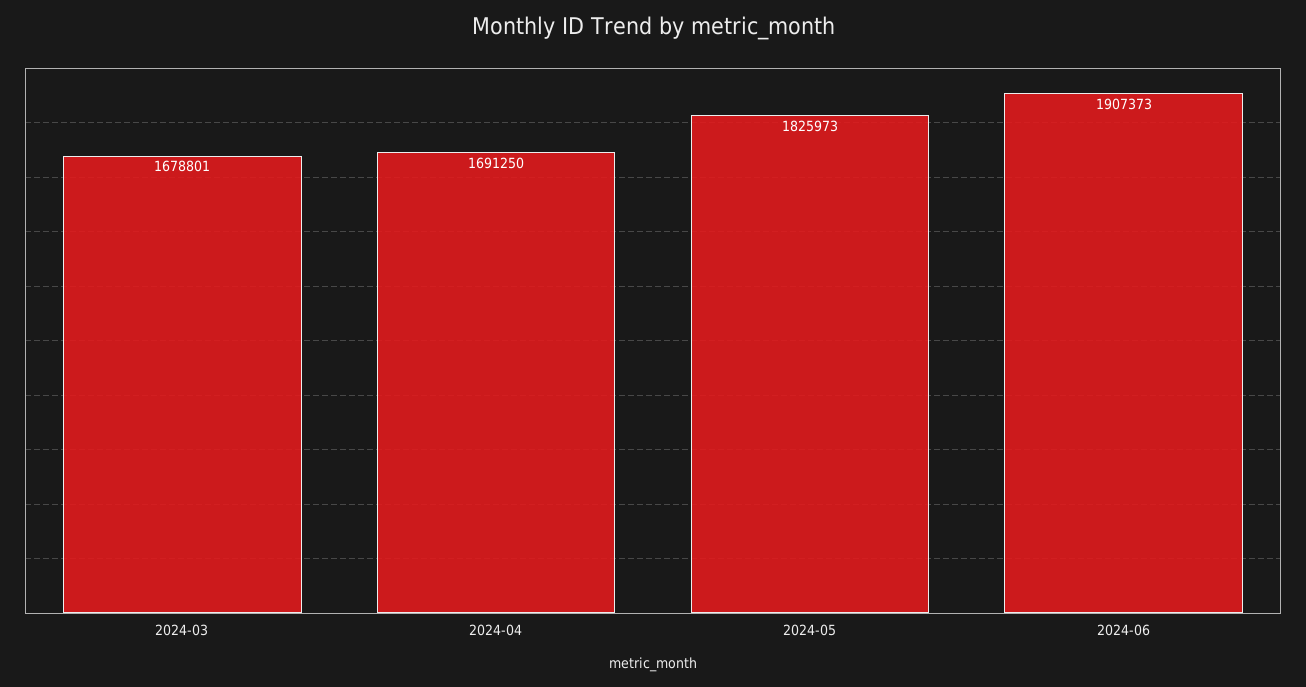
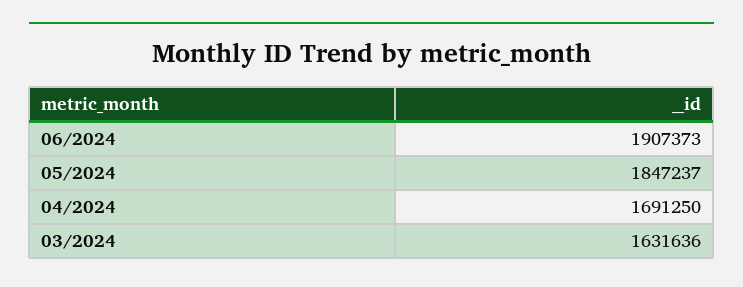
  {
-   "2024-03": 1678801,
+   "2024-03": 1631636,
    "2024-04": 1691250,
-   "2024-05": 1825973,
+   "2024-05": 1847237,
    "2024-06": 1907373
  }

